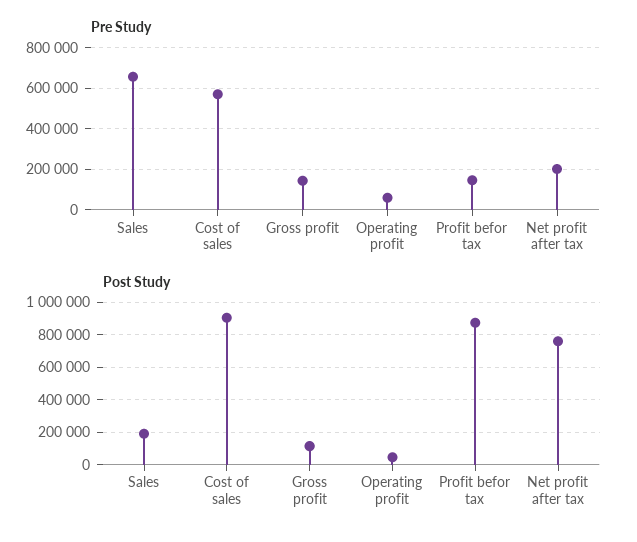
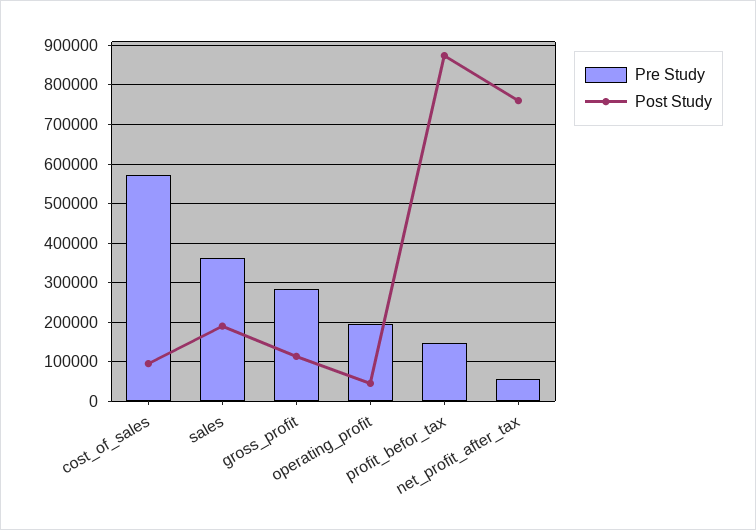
  {
    "Pre Study": {
-     "Sales": 650000,
+     "Sales": 360000,
      "Cost of sales": 580000,
-     "Gross profit": 150000,
+     "Gross profit": 280000,
-     "Operating profit": 50000,
+     "Operating profit": 200000,
      "Profit befor tax": 140000,
-     "Net profit after tax": 200000
+     "Net profit after tax": 60000
    },
    "Post Study": {
      "Sales": 200000,
-     "Cost of sales": 900000,
+     "Cost of sales": 100000,
      "Gross profit": 120000,
      "Operating profit": 40000,
      "Profit befor tax": 880000,
      "Net profit after tax": 760000
    }
  }

